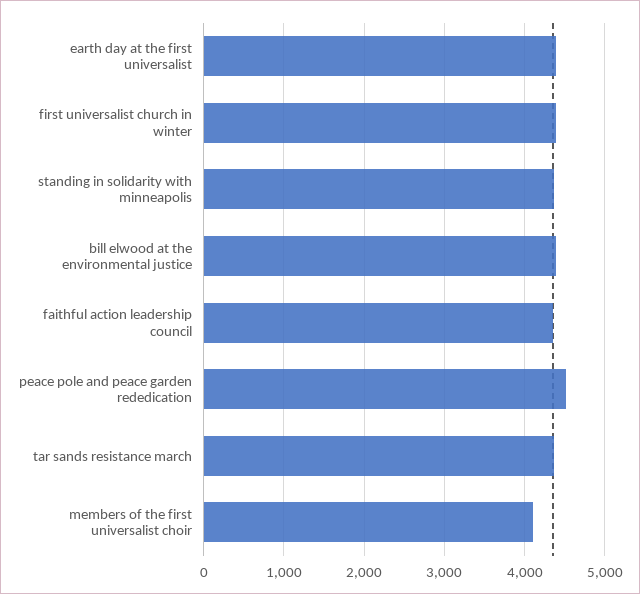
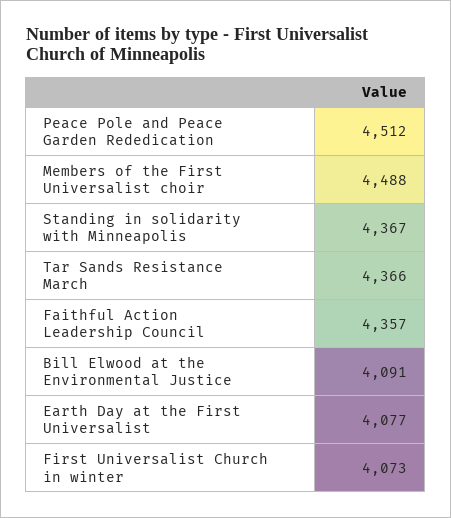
  {
-   "earth day at the first universalist": 4400,
+   "earth day at the first universalist": 4077,
-   "first universalist church in winter": 4400,
+   "first universalist church in winter": 4073,
    "standing in solidarity with minneapolis": 4367,
-   "bill elwood at the environmental justice": 4400,
+   "bill elwood at the environmental justice": 4091,
    "faithful action leadership council": 4357,
    "peace pole and peace garden rededication": 4512,
    "tar sands resistance march": 4366,
-   "members of the first universalist choir": 4100
+   "members of the first universalist choir": 4488
  }

